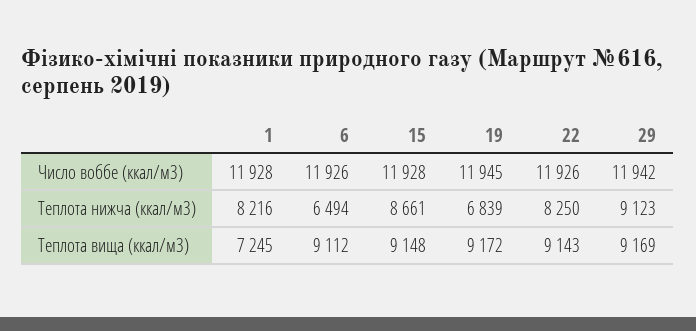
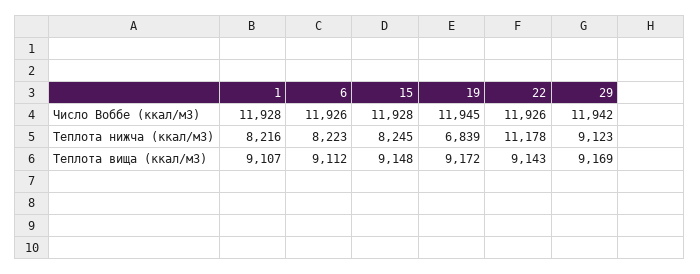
  {
    "1": {
      "Число воббе (ккал/м3)": 11928,
      "Теплота нижча (ккал/м3)": 8216,
-     "Теплота вища (ккал/м3)": 7245
+     "Теплота вища (ккал/м3)": 9107
    },
    "6": {
      "Число воббе (ккал/м3)": 11926,
-     "Теплота нижча (ккал/м3)": 6494,
+     "Теплота нижча (ккал/м3)": 8223,
      "Теплота вища (ккал/м3)": 9112
    },
    "15": {
      "Число воббе (ккал/м3)": 11928,
-     "Теплота нижча (ккал/м3)": 8661,
+     "Теплота нижча (ккал/м3)": 8245,
      "Теплота вища (ккал/м3)": 9148
    },
    "19": {
      "Число воббе (ккал/м3)": 11945,
      "Теплота нижча (ккал/м3)": 6839,
      "Теплота вища (ккал/м3)": 9172
    },
    "22": {
      "Число воббе (ккал/м3)": 11926,
-     "Теплота нижча (ккал/м3)": 8250,
+     "Теплота нижча (ккал/м3)": 11178,
      "Теплота вища (ккал/м3)": 9143
    },
    "29": {
      "Число воббе (ккал/м3)": 11942,
      "Теплота нижча (ккал/м3)": 9123,
      "Теплота вища (ккал/м3)": 9169
    }
  }

